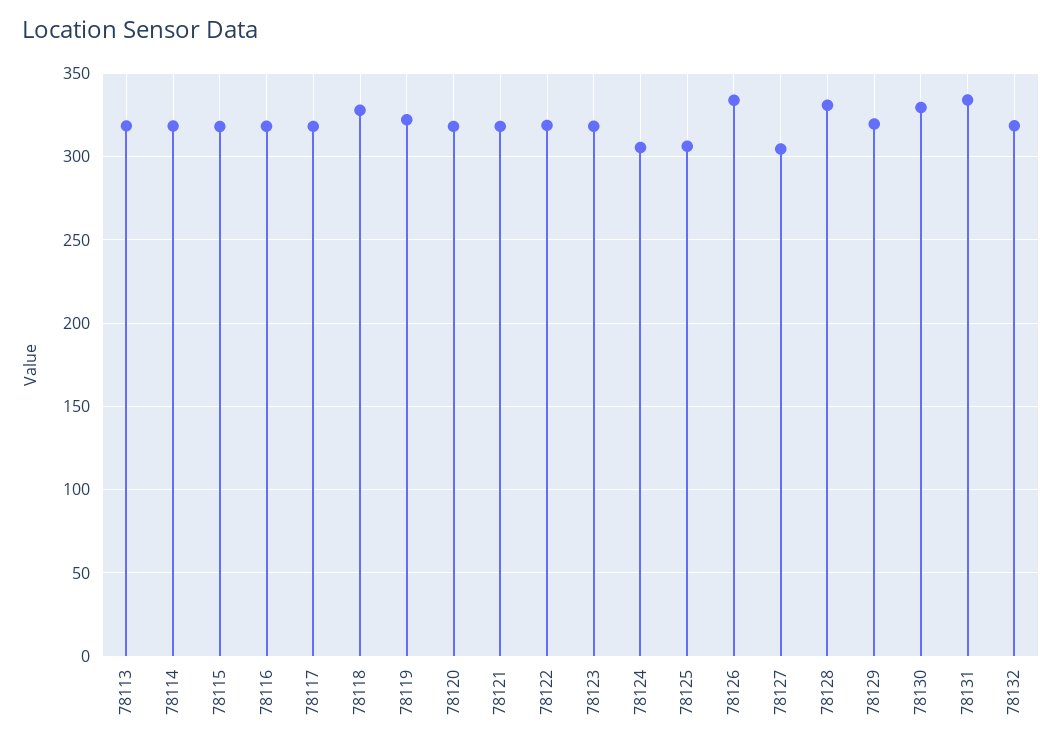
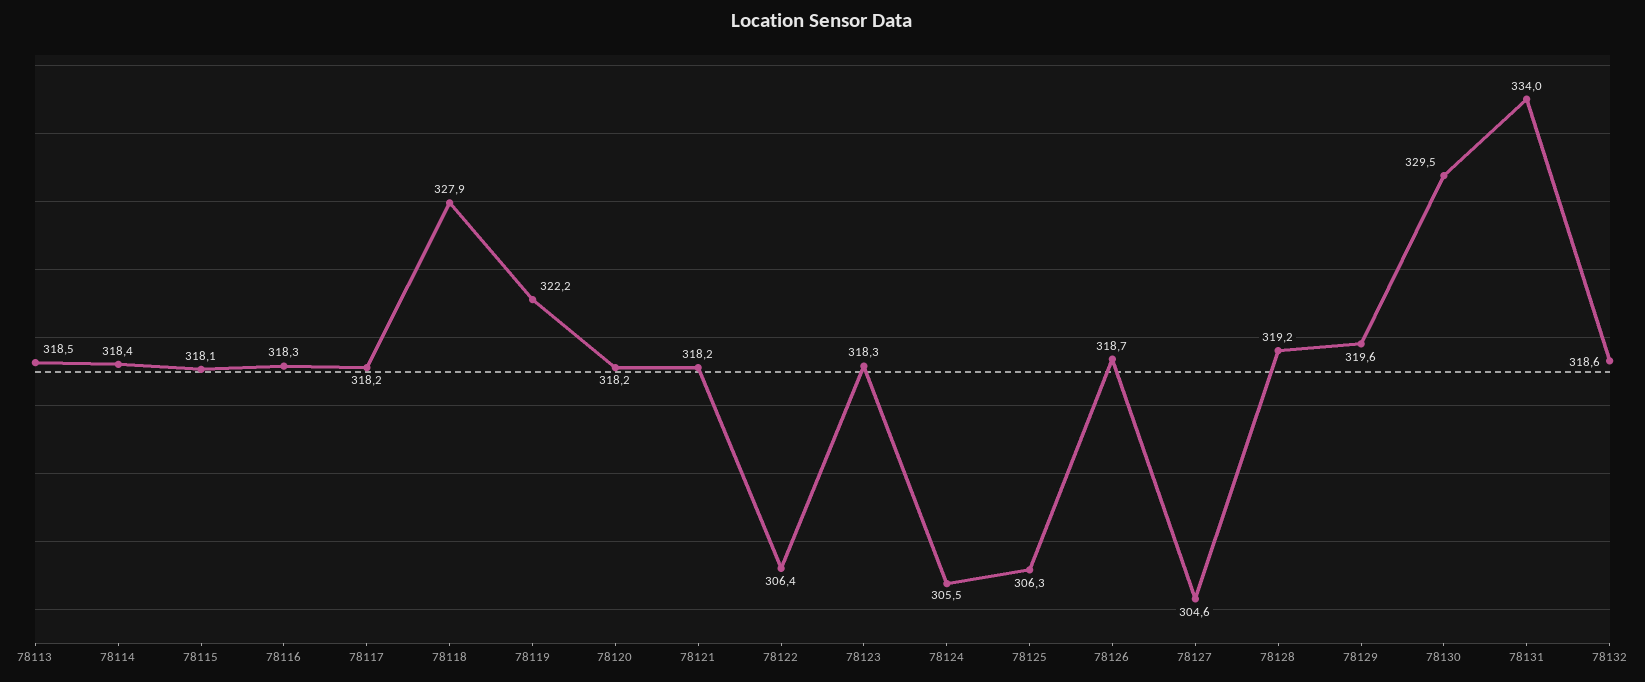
  {
    "78113": 318.5,
    "78114": 318.4,
    "78115": 318.1,
    "78116": 318.3,
    "78117": 318.2,
    "78118": 327.9,
    "78119": 322.2,
    "78120": 318.2,
    "78121": 318.2,
-   "78122": 320,
+   "78122": 306.4,
    "78123": 318.3,
    "78124": 305.5,
    "78125": 306.3,
-   "78126": 335,
+   "78126": 318.7,
    "78127": 304.6,
-   "78128": 330,
+   "78128": 319.2,
    "78129": 319.6,
    "78130": 329.5,
    "78131": 334,
    "78132": 318.6
  }

